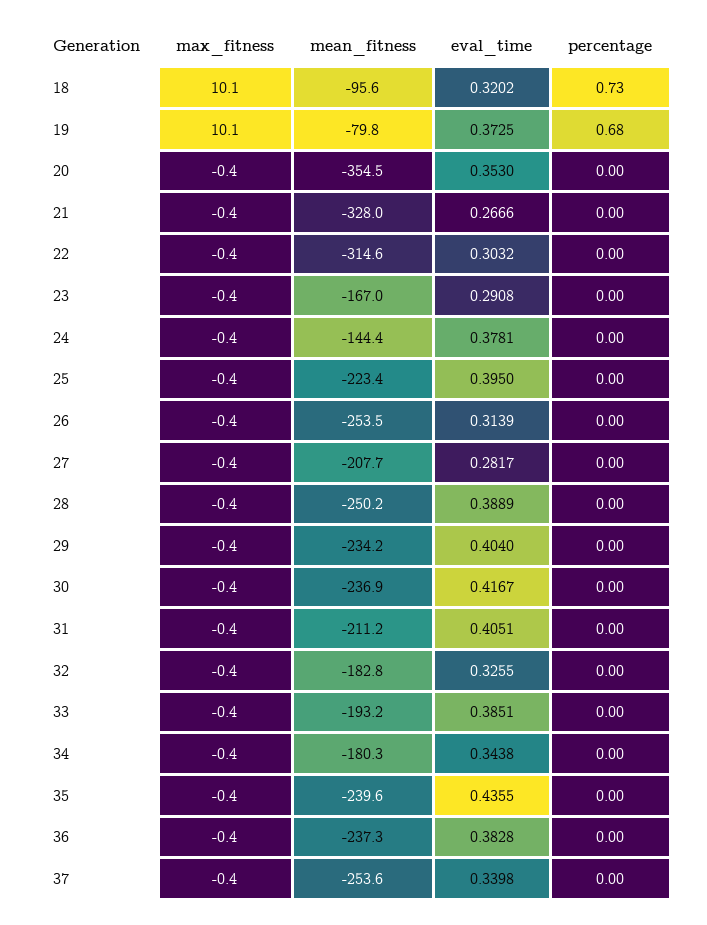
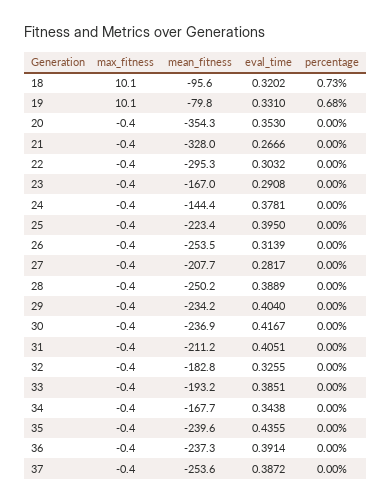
  {
    "max_fitness": {
      "18": 10.1,
      "19": 10.1,
      "20": -0.4,
      "21": -0.4,
      "22": -0.4,
      "23": -0.4,
      "24": -0.4,
      "25": -0.4,
      "26": -0.4,
      "27": -0.4,
      "28": -0.4,
      "29": -0.4,
      "30": -0.4,
      "31": -0.4,
      "32": -0.4,
      "33": -0.4,
      "34": -0.4,
      "35": -0.4,
      "36": -0.4,
      "37": -0.4
    },
    "mean_fitness": {
      "18": -95.6,
      "19": -79.8,
-     "20": -354.5,
+     "20": -354.3,
      "21": -328,
-     "22": -314.6,
+     "22": -295.3,
      "23": -167,
      "24": -144.4,
      "25": -223.4,
      "26": -253.5,
      "27": -207.7,
      "28": -250.2,
      "29": -234.2,
      "30": -236.9,
      "31": -211.2,
      "32": -182.8,
      "33": -193.2,
-     "34": -180.3,
+     "34": -167.7,
      "35": -239.6,
      "36": -237.3,
      "37": -253.6
    },
    "eval_time": {
      "18": 0.3202,
-     "19": 0.3725,
+     "19": 0.331,
      "20": 0.353,
      "21": 0.2666,
      "22": 0.3032,
      "23": 0.2908,
      "24": 0.3781,
      "25": 0.395,
      "26": 0.3139,
      "27": 0.2817,
      "28": 0.3889,
      "29": 0.404,
      "30": 0.4167,
      "31": 0.4051,
      "32": 0.3255,
      "33": 0.3851,
      "34": 0.3438,
      "35": 0.4355,
-     "36": 0.3828,
+     "36": 0.3914,
-     "37": 0.3398
+     "37": 0.3872
    },
    "percentage": {
      "18": 0.73,
      "19": 0.68,
      "20": 0,
      "21": 0,
      "22": 0,
      "23": 0,
      "24": 0,
      "25": 0,
      "26": 0,
      "27": 0,
      "28": 0,
      "29": 0,
      "30": 0,
      "31": 0,
      "32": 0,
      "33": 0,
      "34": 0,
      "35": 0,
      "36": 0,
      "37": 0
    }
  }

